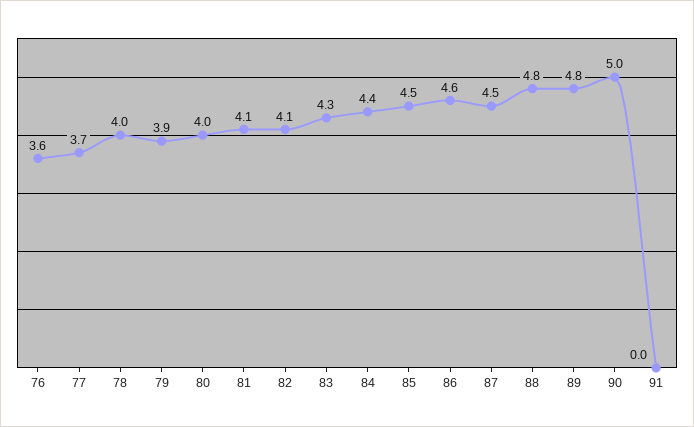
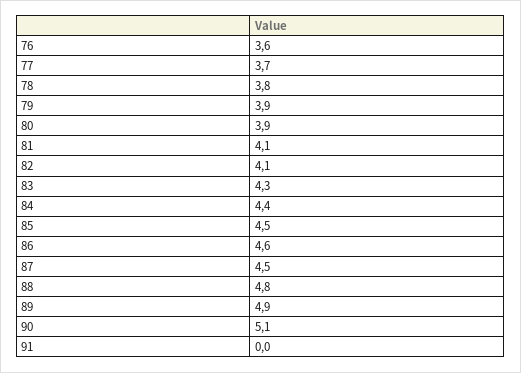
  {
    "76": 3.6,
    "77": 3.7,
-   "78": 4,
+   "78": 3.8,
    "79": 3.9,
-   "80": 4,
+   "80": 3.9,
    "81": 4.1,
    "82": 4.1,
    "83": 4.3,
    "84": 4.4,
    "85": 4.5,
    "86": 4.6,
    "87": 4.5,
    "88": 4.8,
-   "89": 4.8,
+   "89": 4.9,
-   "90": 5,
+   "90": 5.1,
    "91": 0
  }

